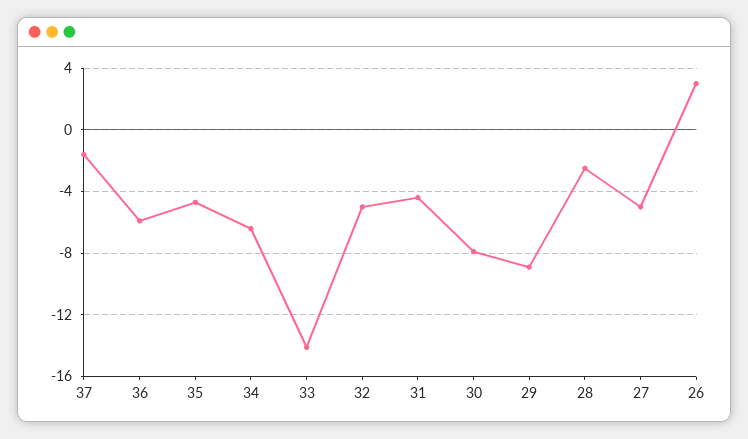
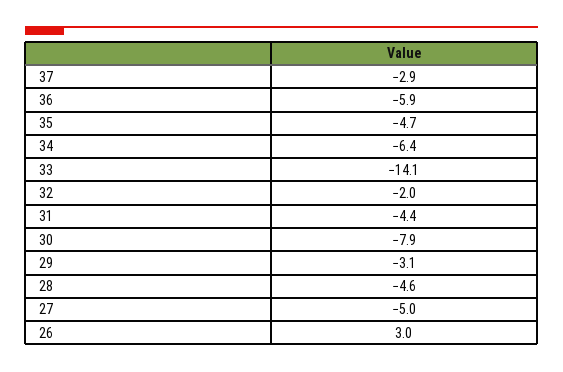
  {
-   "37": -1.5,
+   "37": -2.9,
    "36": -5.9,
    "35": -4.7,
    "34": -6.4,
    "33": -14.1,
-   "32": -5,
+   "32": -2,
    "31": -4.4,
    "30": -7.9,
-   "29": -9,
+   "29": -3.1,
-   "28": -2.5,
+   "28": -4.6,
    "27": -5,
    "26": 3
  }

